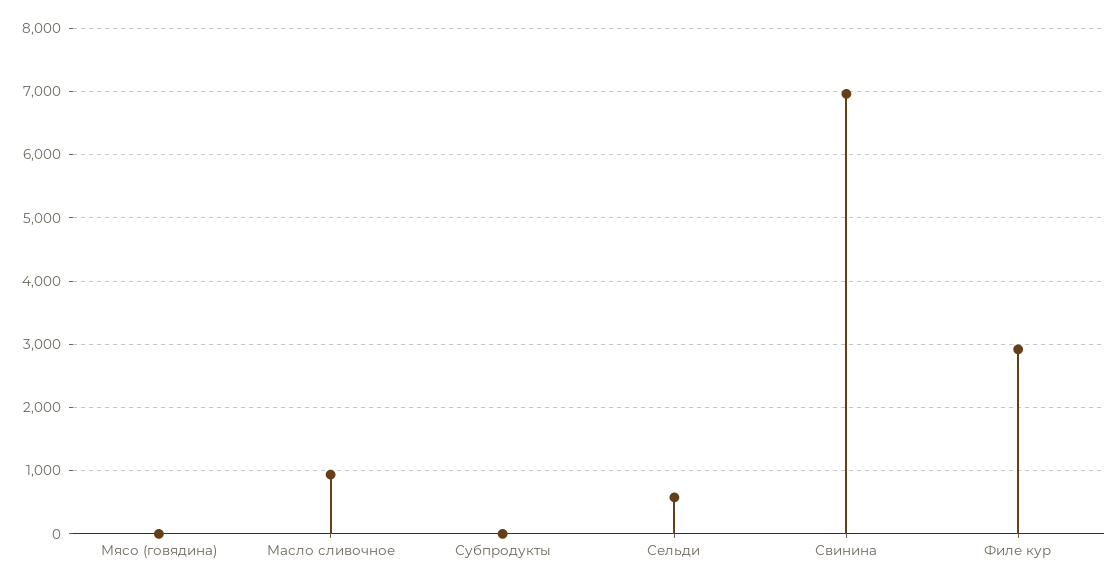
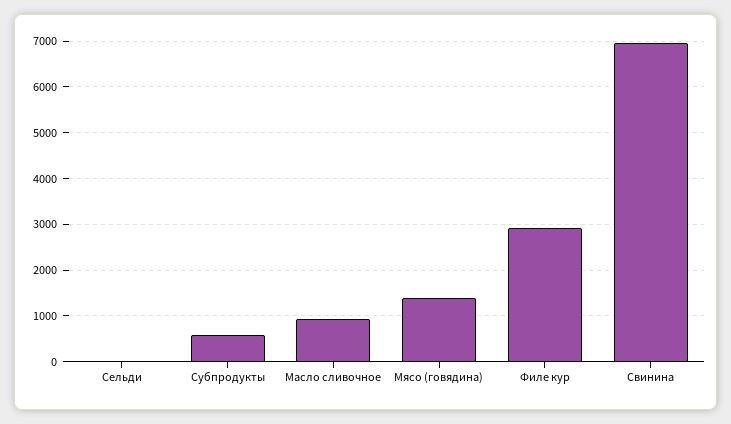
  {
-   "Мясо (говядина)": 0,
+   "Мясо (говядина)": 1400,
    "Масло сливочное": 900,
-   "Субпродукты": 0,
+   "Субпродукты": 600,
-   "Сельди": 600,
+   "Сельди": 0,
    "Свинина": 7000,
    "Филе кур": 2900
  }

